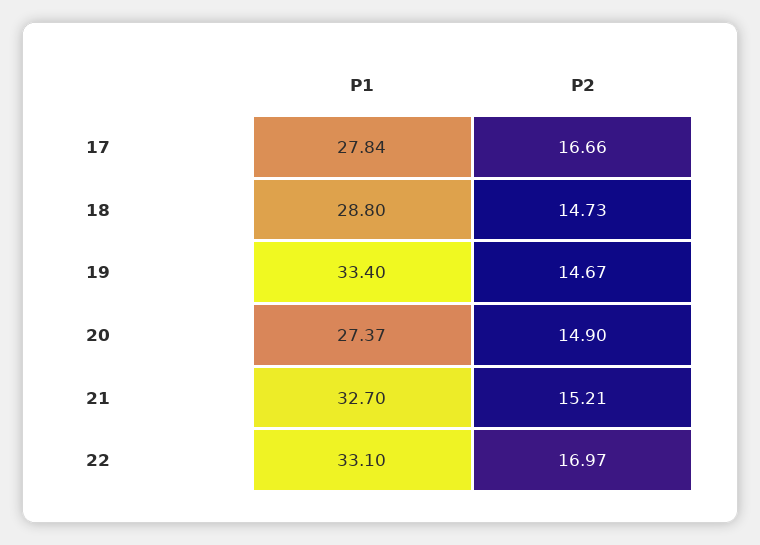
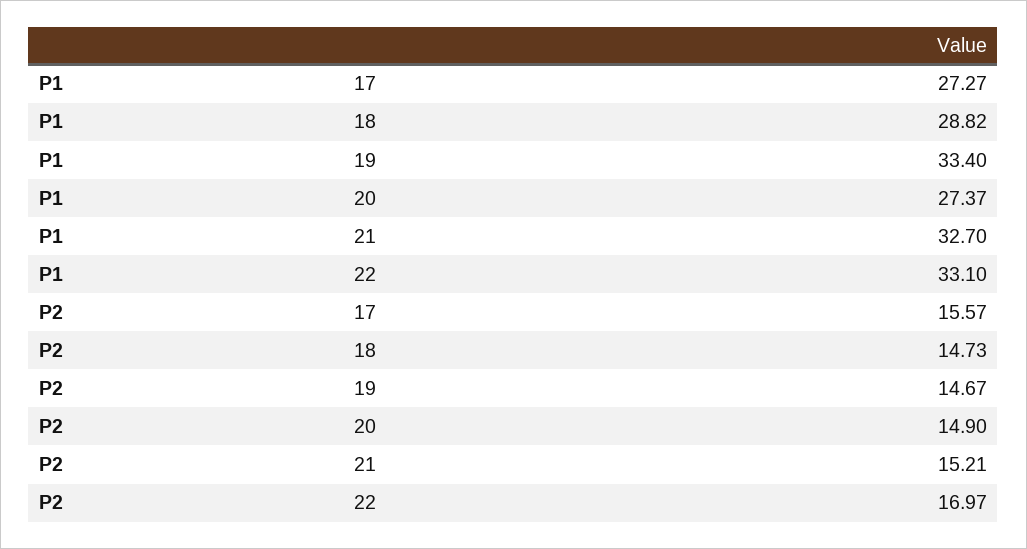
  {
    "P1": {
-     "17": 27.84,
+     "17": 27.27,
-     "18": 28.8,
+     "18": 28.82,
      "19": 33.4,
      "20": 27.37,
      "21": 32.7,
      "22": 33.1
    },
    "P2": {
-     "17": 16.66,
+     "17": 15.57,
      "18": 14.73,
      "19": 14.67,
      "20": 14.9,
      "21": 15.21,
      "22": 16.97
    }
  }

